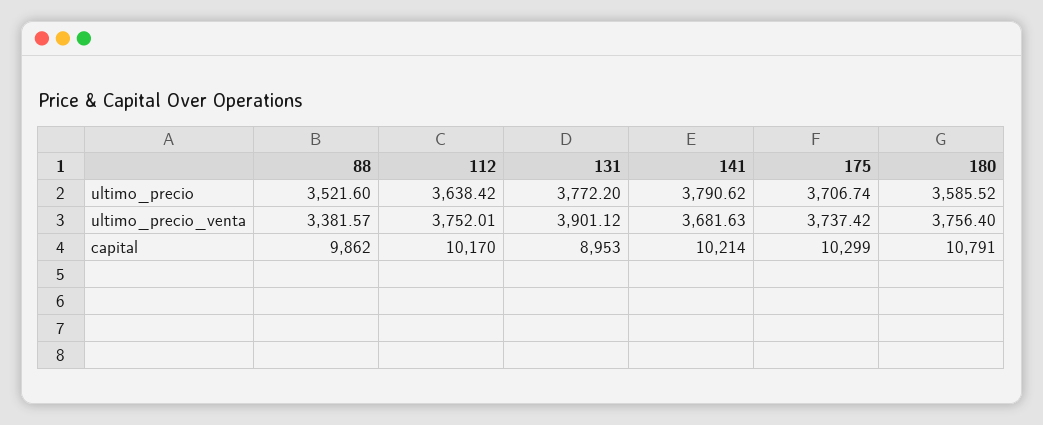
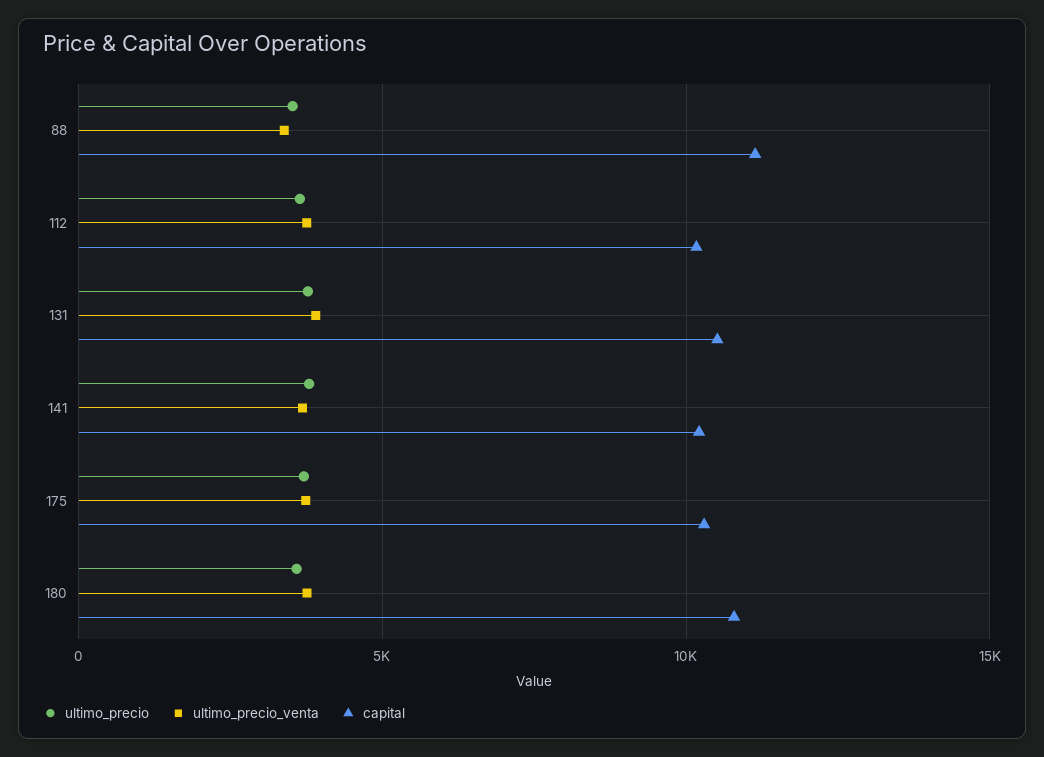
  {
    "ultimo_precio": {
      "88": 3521.6,
      "112": 3638.42,
      "131": 3772.2,
      "141": 3790.62,
      "175": 3706.74,
      "180": 3585.52
    },
    "ultimo_precio_venta": {
      "88": 3381.57,
      "112": 3752.01,
      "131": 3901.12,
      "141": 3681.63,
      "175": 3737.42,
      "180": 3756.4
    },
    "capital": {
-     "88": 9862,
+     "88": 11000,
      "112": 10170,
-     "131": 8953,
+     "131": 10500,
      "141": 10214,
      "175": 10299,
      "180": 10791
    }
  }

